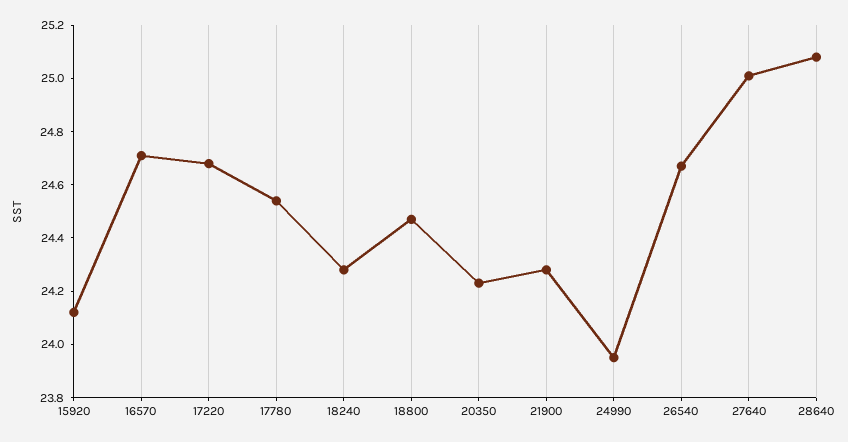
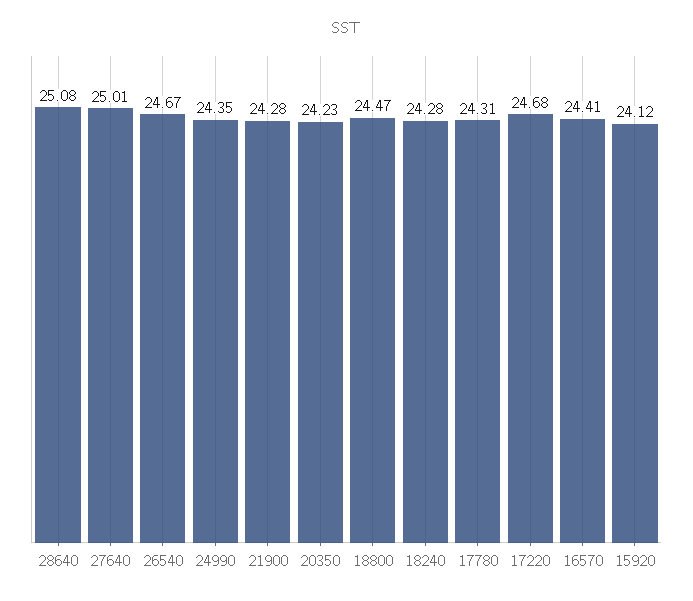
  {
    "15920": 24.12,
-   "16570": 24.7,
+   "16570": 24.41,
    "17220": 24.68,
-   "17780": 24.55,
+   "17780": 24.31,
    "18240": 24.28,
    "18800": 24.47,
    "20350": 24.23,
    "21900": 24.28,
-   "24990": 23.95,
+   "24990": 24.35,
    "26540": 24.67,
    "27640": 25.01,
    "28640": 25.08
  }

